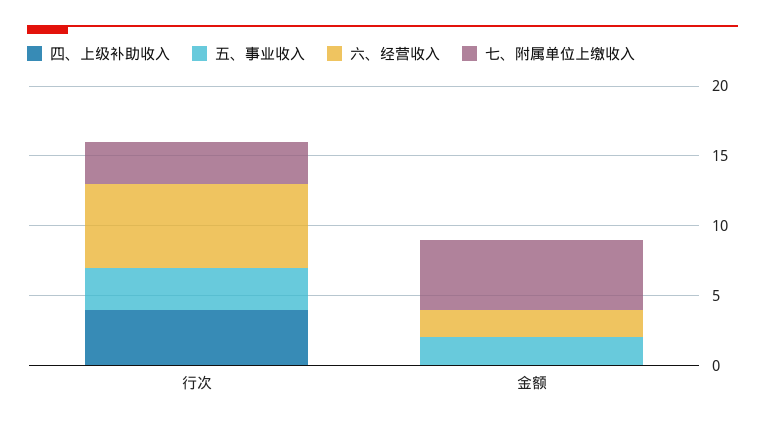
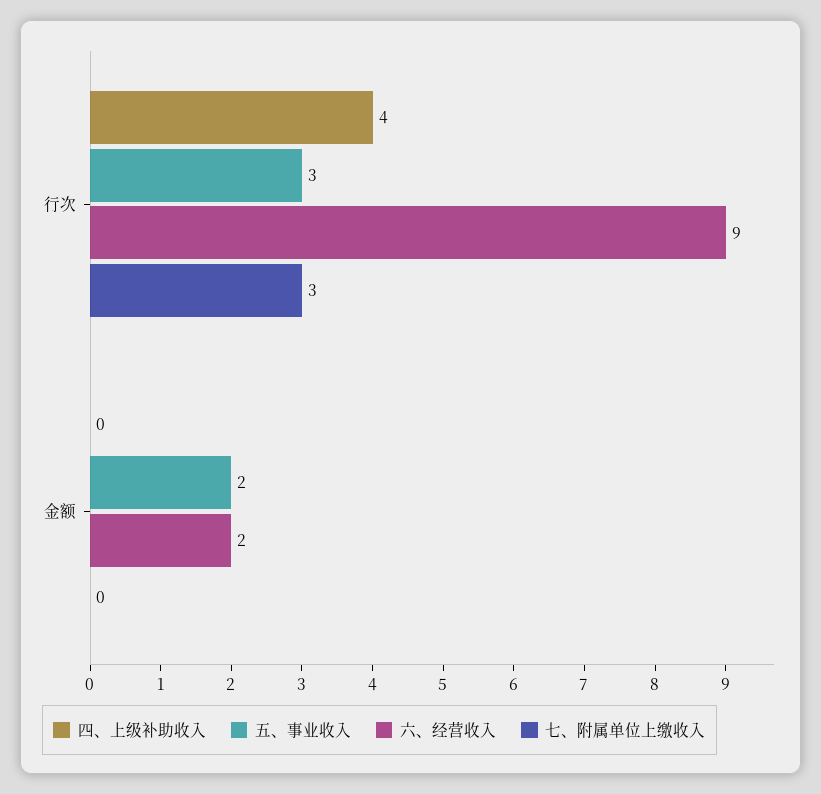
  {
    "四、上级补助收入": {
      "行次": 4,
      "金额": 0
    },
    "五、事业收入": {
      "行次": 3,
      "金额": 2
    },
    "六、经营收入": {
-     "行次": 6,
+     "行次": 9,
      "金额": 2
    },
    "七、附属单位上缴收入": {
      "行次": 3,
-     "金额": 5
+     "金额": 0
    }
  }

